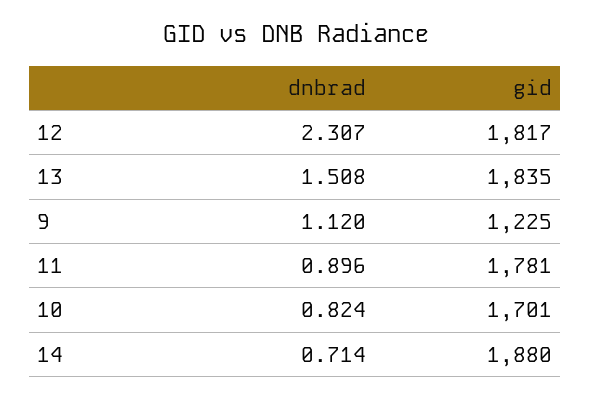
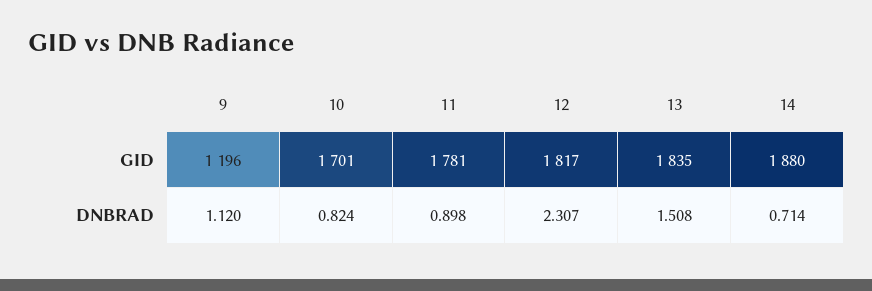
  {
    "dnbrad": {
      "12": 2.307,
      "13": 1.508,
      "9": 1.12,
-     "11": 0.896,
+     "11": 0.898,
      "10": 0.824,
      "14": 0.714
    },
    "gid": {
      "12": 1817,
      "13": 1835,
-     "9": 1225,
+     "9": 1196,
      "11": 1781,
      "10": 1701,
      "14": 1880
    }
  }

